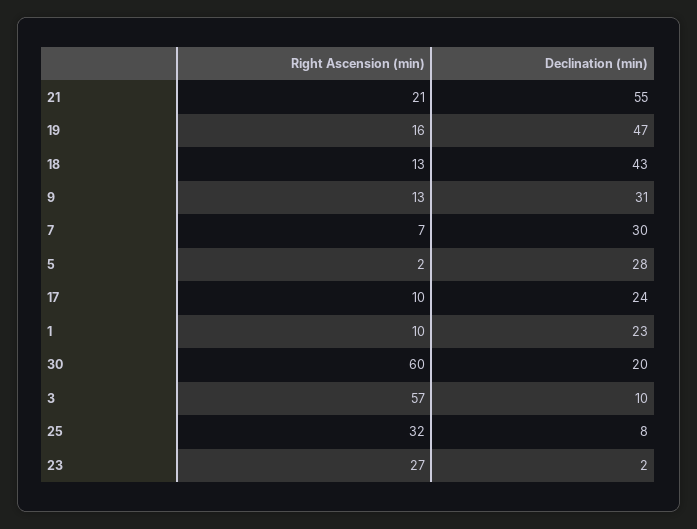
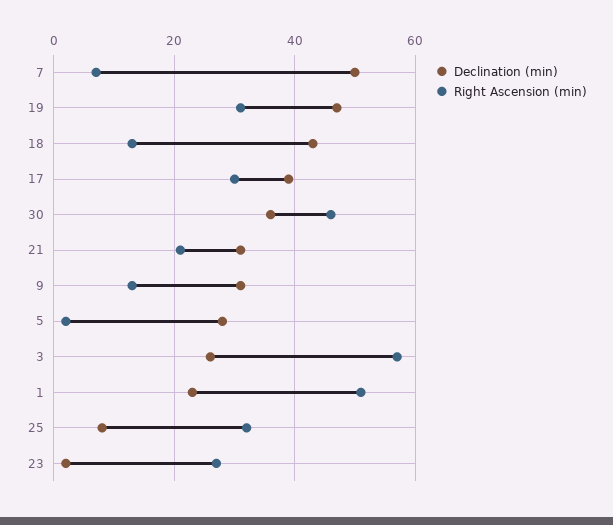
  {
    "Right Ascension (min)": {
      "21": 21,
-     "19": 16,
+     "19": 30,
      "18": 13,
      "9": 13,
      "7": 7,
      "5": 2,
-     "17": 10,
+     "17": 30,
-     "1": 10,
+     "1": 50,
-     "30": 60,
+     "30": 45,
      "3": 57,
      "25": 32,
      "23": 27
    },
    "Declination (min)": {
-     "21": 55,
+     "21": 30,
      "19": 47,
      "18": 43,
      "9": 31,
-     "7": 30,
+     "7": 50,
      "5": 28,
-     "17": 24,
+     "17": 40,
      "1": 23,
-     "30": 20,
+     "30": 35,
-     "3": 10,
+     "3": 25,
      "25": 8,
      "23": 2
    }
  }

